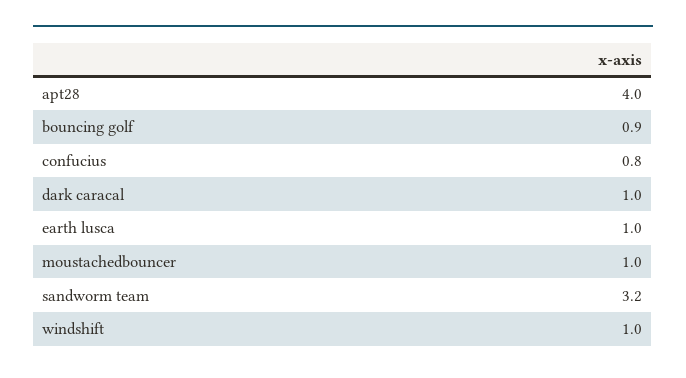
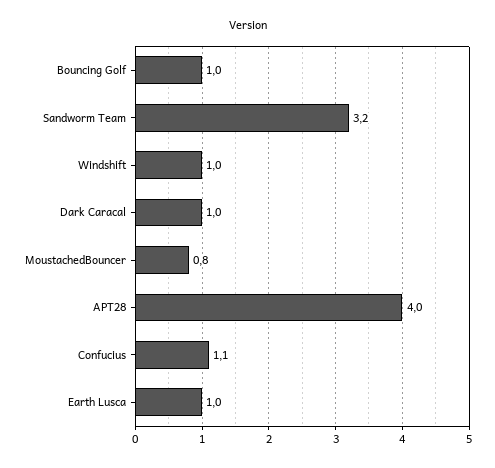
  {
    "apt28": 4,
-   "bouncing golf": 0.9,
+   "bouncing golf": 1,
-   "confucius": 0.8,
+   "confucius": 1.1,
    "dark caracal": 1,
    "earth lusca": 1,
-   "moustachedbouncer": 1,
+   "moustachedbouncer": 0.8,
    "sandworm team": 3.2,
    "windshift": 1
  }

